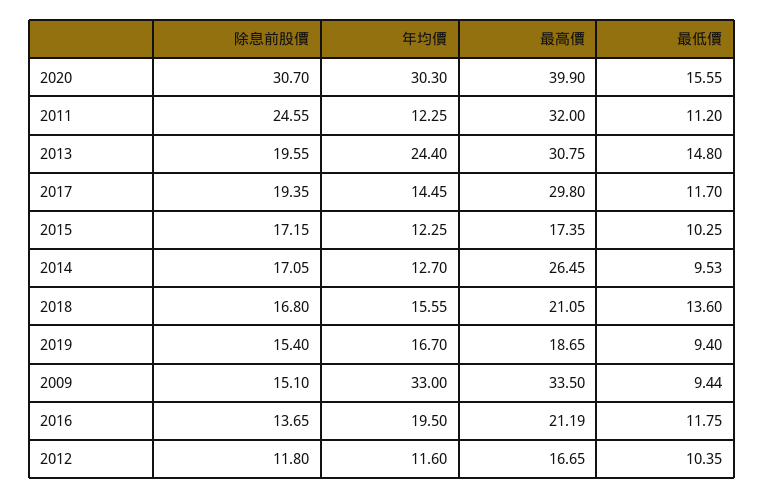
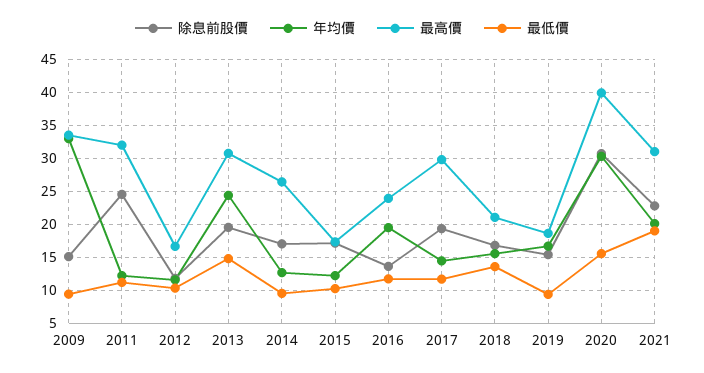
  {
    "除息前股價": {
      "2020": 30.7,
      "2011": 24.55,
      "2013": 19.55,
      "2017": 19.35,
      "2015": 17.15,
      "2014": 17.05,
      "2018": 16.8,
      "2019": 15.4,
      "2009": 15.1,
      "2016": 13.65,
-     "2012": 11.8
+     "2012": 11.8,
+     "2021": 23
    },
    "年均價": {
      "2020": 30.3,
      "2011": 12.25,
      "2013": 24.4,
      "2017": 14.45,
      "2015": 12.25,
      "2014": 12.7,
      "2018": 15.55,
      "2019": 16.7,
      "2009": 33,
      "2016": 19.5,
-     "2012": 11.6
+     "2012": 11.6,
+     "2021": 20
    },
    "最高價": {
      "2020": 39.9,
      "2011": 32,
      "2013": 30.75,
      "2017": 29.8,
      "2015": 17.35,
      "2014": 26.45,
      "2018": 21.05,
      "2019": 18.65,
      "2009": 33.5,
-     "2016": 21.19,
+     "2016": 24,
-     "2012": 16.65
+     "2012": 16.65,
+     "2021": 31
    },
    "最低價": {
      "2020": 15.55,
      "2011": 11.2,
      "2013": 14.8,
      "2017": 11.7,
      "2015": 10.25,
      "2014": 9.53,
      "2018": 13.6,
      "2019": 9.4,
      "2009": 9.44,
      "2016": 11.75,
-     "2012": 10.35
+     "2012": 10.35,
+     "2021": 19
    }
  }

